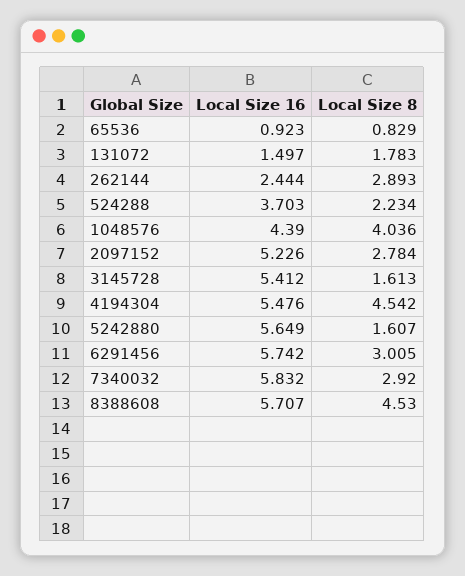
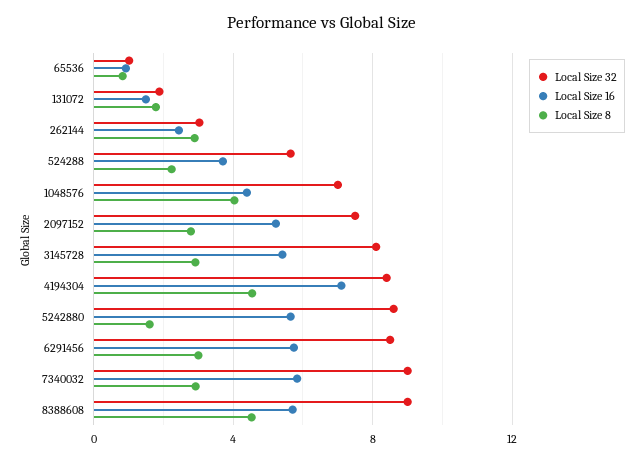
  {
    "Local Size 16": {
      "65536": 0.923,
      "131072": 1.497,
      "262144": 2.444,
      "524288": 3.703,
      "1048576": 4.39,
      "2097152": 5.226,
      "3145728": 5.412,
-     "4194304": 5.476,
+     "4194304": 7,
      "5242880": 5.649,
      "6291456": 5.742,
      "7340032": 5.832,
      "8388608": 5.707
    },
    "Local Size 8": {
      "65536": 0.829,
      "131072": 1.783,
      "262144": 2.893,
      "524288": 2.234,
      "1048576": 4.036,
      "2097152": 2.784,
-     "3145728": 1.613,
+     "3145728": 3,
      "4194304": 4.542,
      "5242880": 1.607,
      "6291456": 3.005,
      "7340032": 2.92,
      "8388608": 4.53
-   }
+   },
+   "Local Size 32": {
+     "65536": 1,
+     "131072": 2,
+     "262144": 3,
+     "524288": 5.5,
+     "1048576": 7,
+     "2097152": 7.5,
+     "3145728": 8,
+     "4194304": 8.5,
+     "5242880": 8.5,
+     "6291456": 8.5,
+     "7340032": 9,
+     "8388608": 9
+   }
  }

